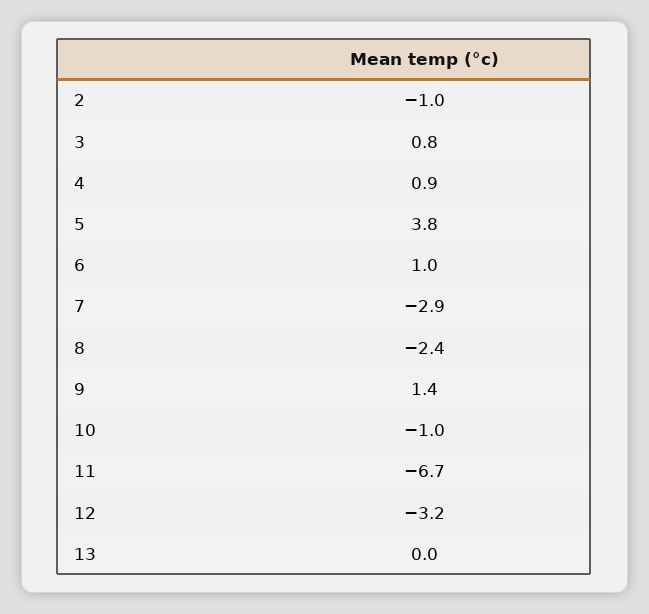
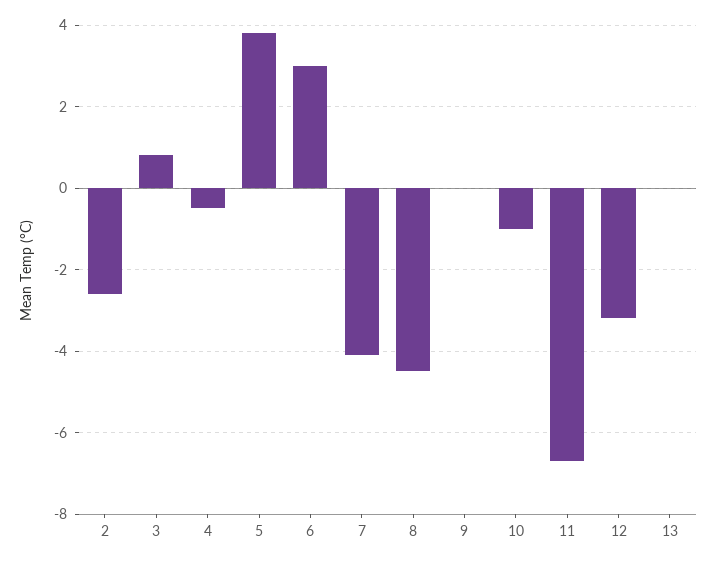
  {
-   "2": -1,
+   "2": -2.5,
    "3": 0.8,
-   "4": 0.9,
+   "4": -0.5,
    "5": 3.8,
-   "6": 1,
+   "6": 3,
-   "7": -2.9,
+   "7": -4,
-   "8": -2.4,
+   "8": -4.5,
-   "9": 1.4,
+   "9": 0,
    "10": -1,
    "11": -6.7,
    "12": -3.2,
    "13": 0
  }

